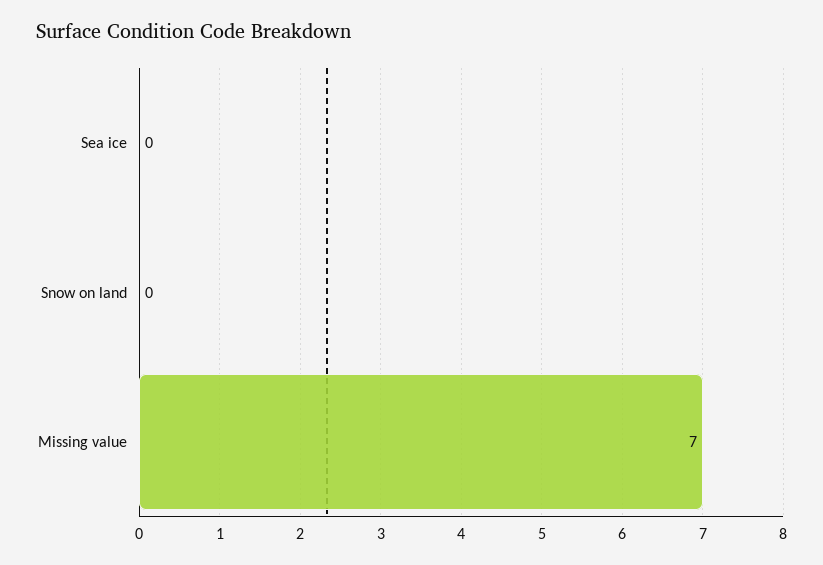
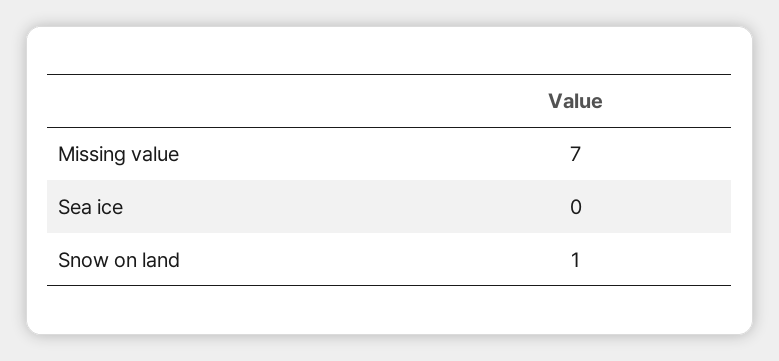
  {
    "Sea ice": 0,
-   "Snow on land": 0,
+   "Snow on land": 1,
    "Missing value": 7
  }

